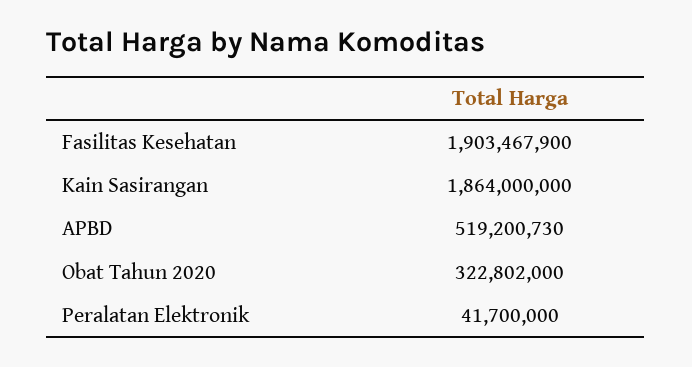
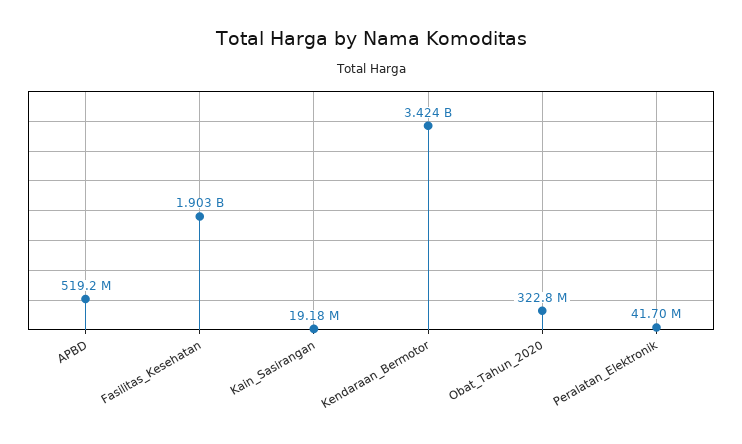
  {
    "Fasilitas Kesehatan": 1903467900,
-   "Kain Sasirangan": 1864000000,
+   "Kain Sasirangan": 19180000,
    "APBD": 519200730,
    "Obat Tahun 2020": 322802000,
-   "Peralatan Elektronik": 41700000
+   "Peralatan Elektronik": 41700000,
+   "Kendaraan_Bermotor": 3424000000
  }

